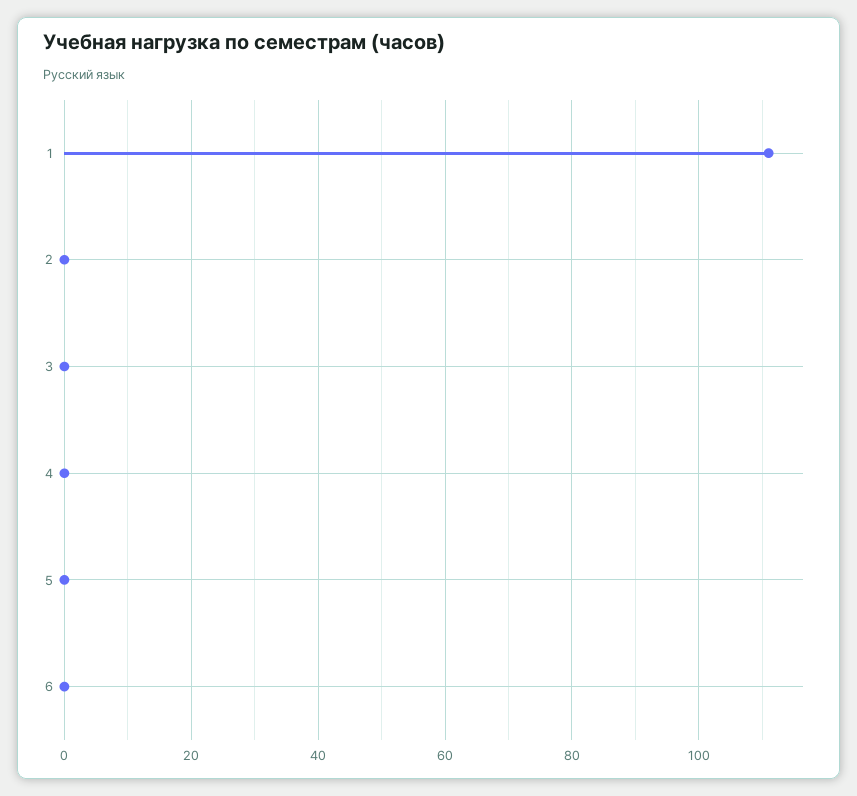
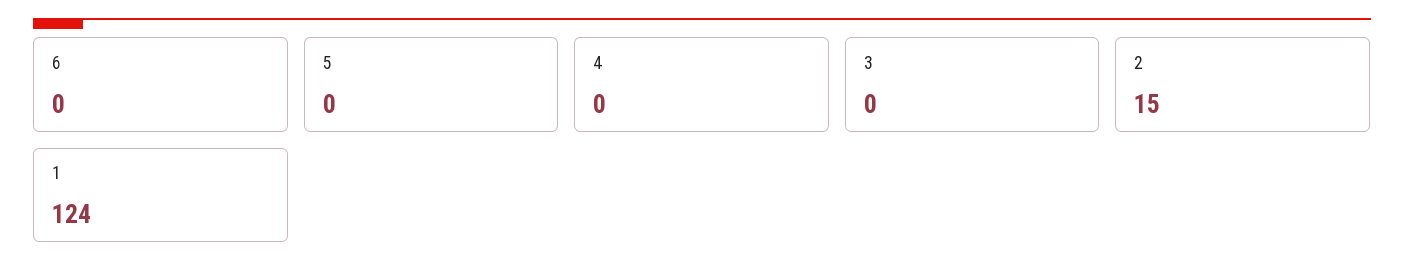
  {
-   "1": 110,
+   "1": 124,
-   "2": 0,
+   "2": 15,
    "3": 0,
    "4": 0,
    "5": 0,
    "6": 0
  }

